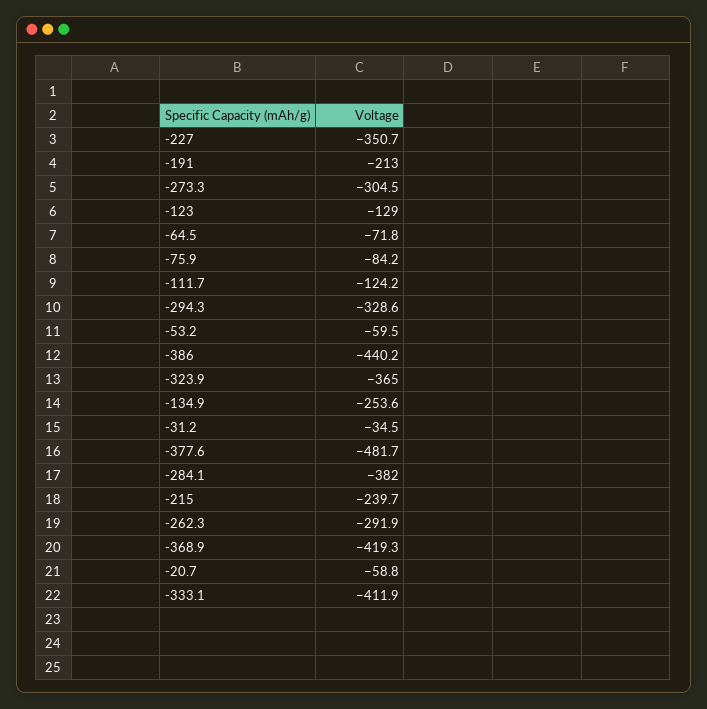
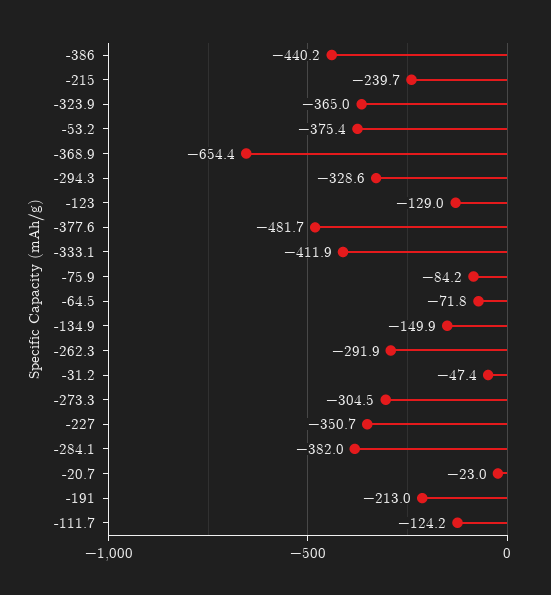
  {
    "-227": -350.7,
    "-191": -213,
    "-273.3": -304.5,
    "-123": -129,
    "-64.5": -71.8,
    "-75.9": -84.2,
    "-111.7": -124.2,
    "-294.3": -328.6,
-   "-53.2": -59.5,
+   "-53.2": -375.4,
    "-386": -440.2,
    "-323.9": -365,
-   "-134.9": -253.6,
+   "-134.9": -149.9,
-   "-31.2": -34.5,
+   "-31.2": -47.4,
    "-377.6": -481.7,
    "-284.1": -382,
    "-215": -239.7,
    "-262.3": -291.9,
-   "-368.9": -419.3,
+   "-368.9": -654.4,
-   "-20.7": -58.8,
+   "-20.7": -23,
    "-333.1": -411.9
  }

